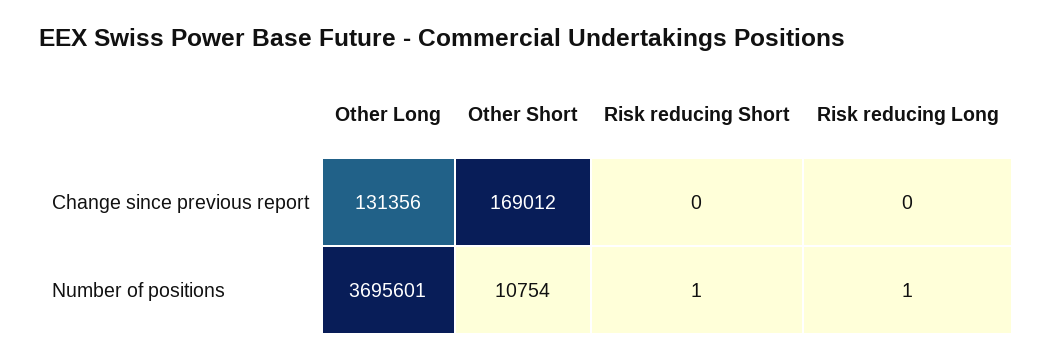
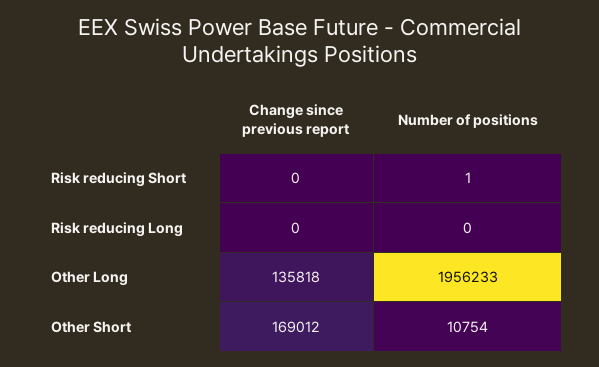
  {
    "Other Long": {
-     "Change since previous report": 131356,
+     "Change since previous report": 135818,
-     "Number of positions": 3695601
+     "Number of positions": 1956233
    },
    "Other Short": {
      "Change since previous report": 169012,
      "Number of positions": 10754
    },
    "Risk reducing Short": {
      "Change since previous report": 0,
      "Number of positions": 1
    },
    "Risk reducing Long": {
      "Change since previous report": 0,
-     "Number of positions": 1
+     "Number of positions": 0
    }
  }

